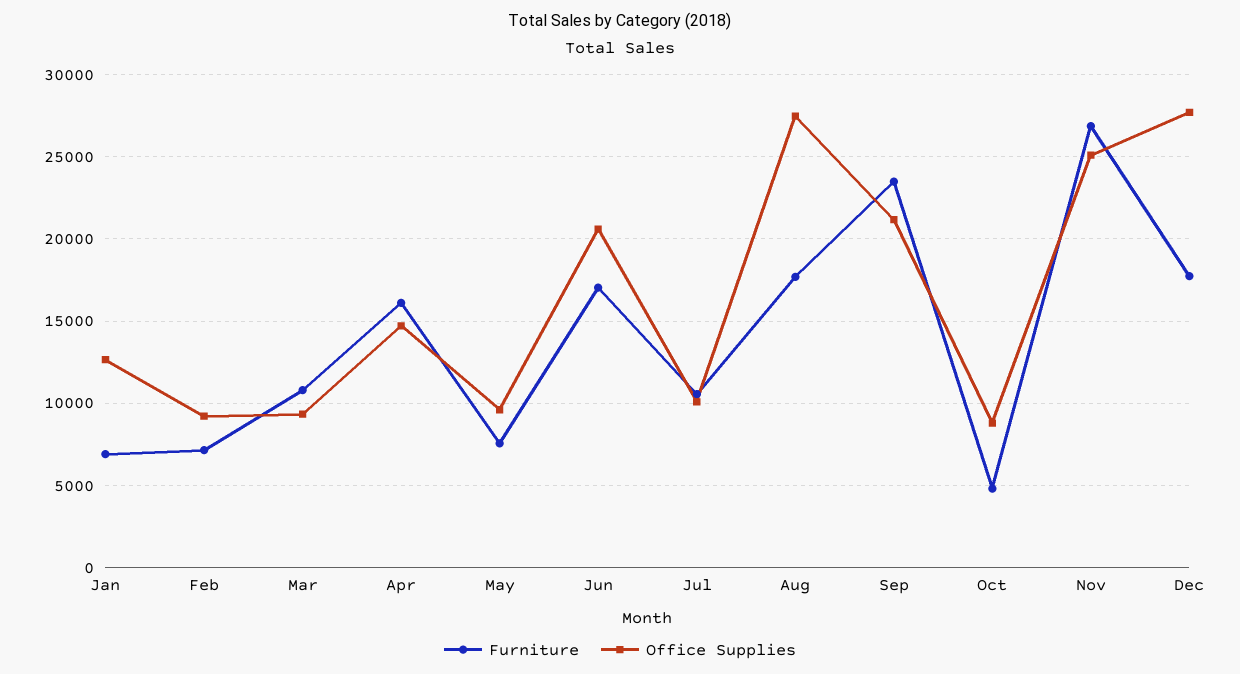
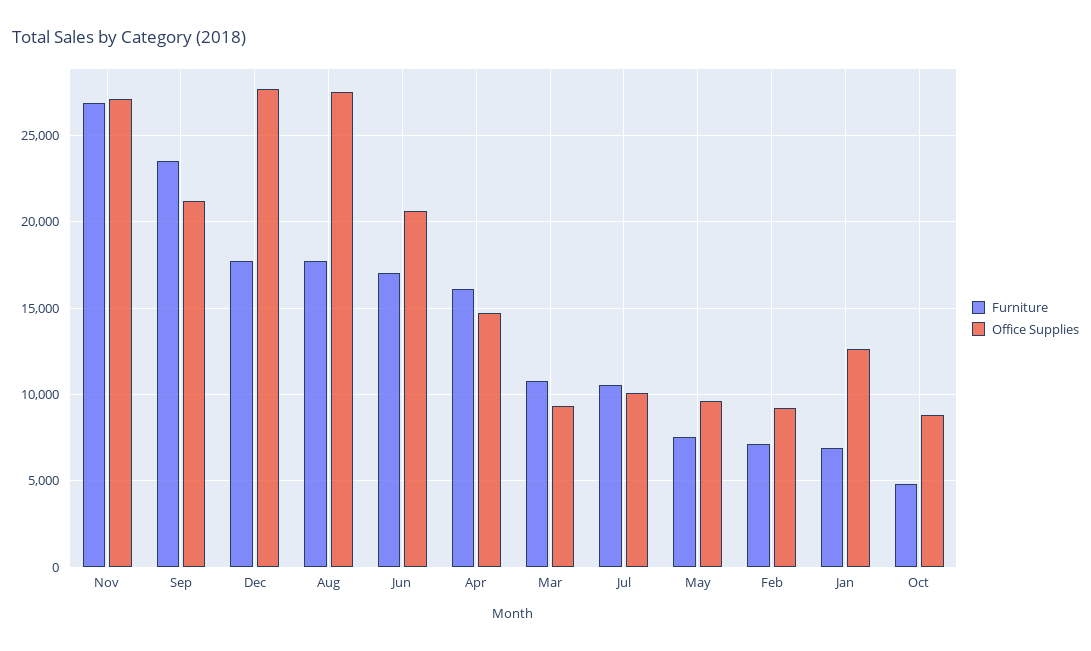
  {
    "Furniture": {
      "Jan": 7000,
      "Feb": 7000,
      "Mar": 11000,
      "Apr": 16000,
      "May": 7500,
      "Jun": 17000,
      "Jul": 10500,
      "Aug": 17500,
      "Sep": 23500,
      "Oct": 5000,
      "Nov": 27000,
      "Dec": 17500
    },
    "Office Supplies": {
      "Jan": 12500,
      "Feb": 9000,
      "Mar": 9500,
      "Apr": 14500,
      "May": 9500,
      "Jun": 20500,
      "Jul": 10000,
      "Aug": 27500,
      "Sep": 21000,
      "Oct": 9000,
-     "Nov": 25000,
+     "Nov": 27000,
      "Dec": 27500
    }
  }

